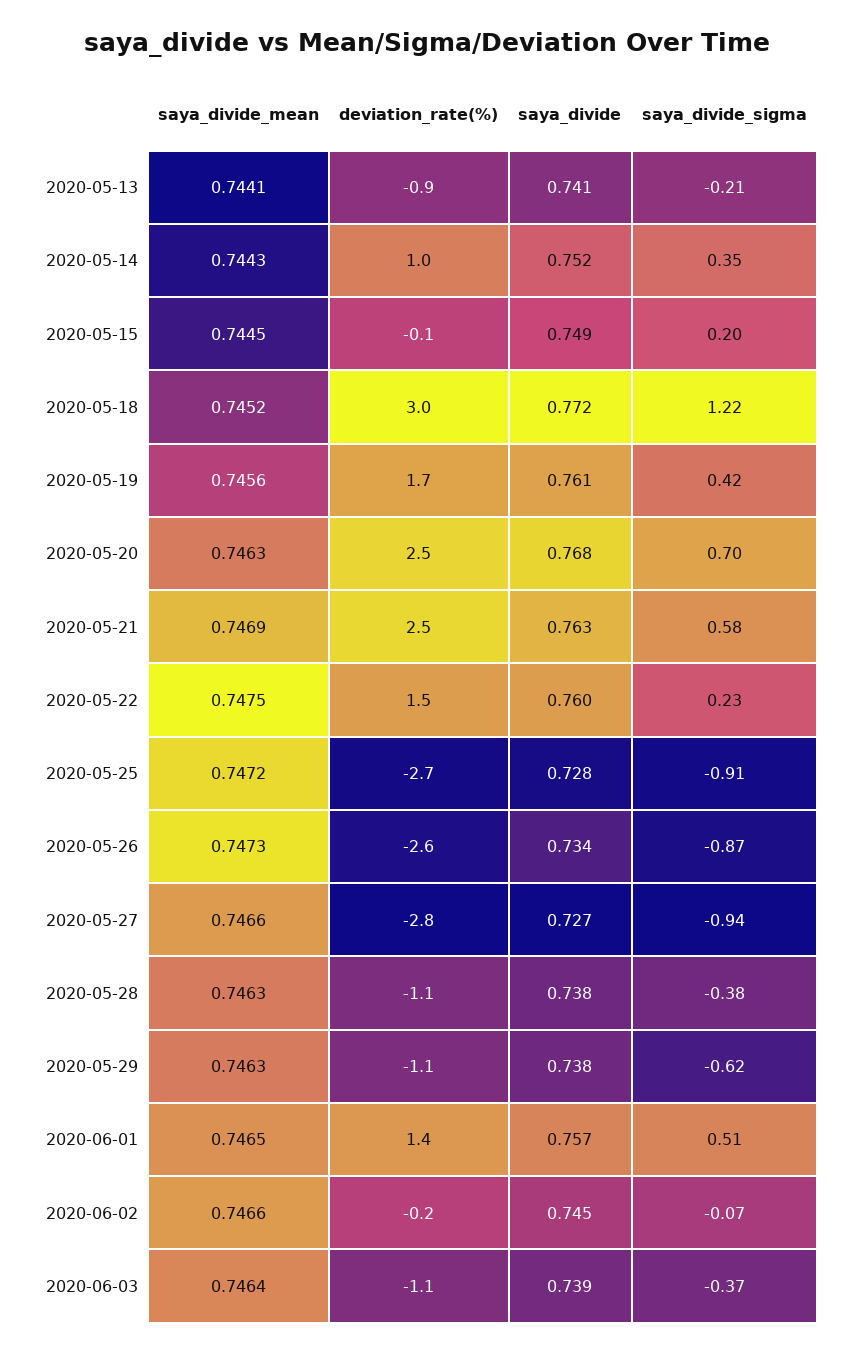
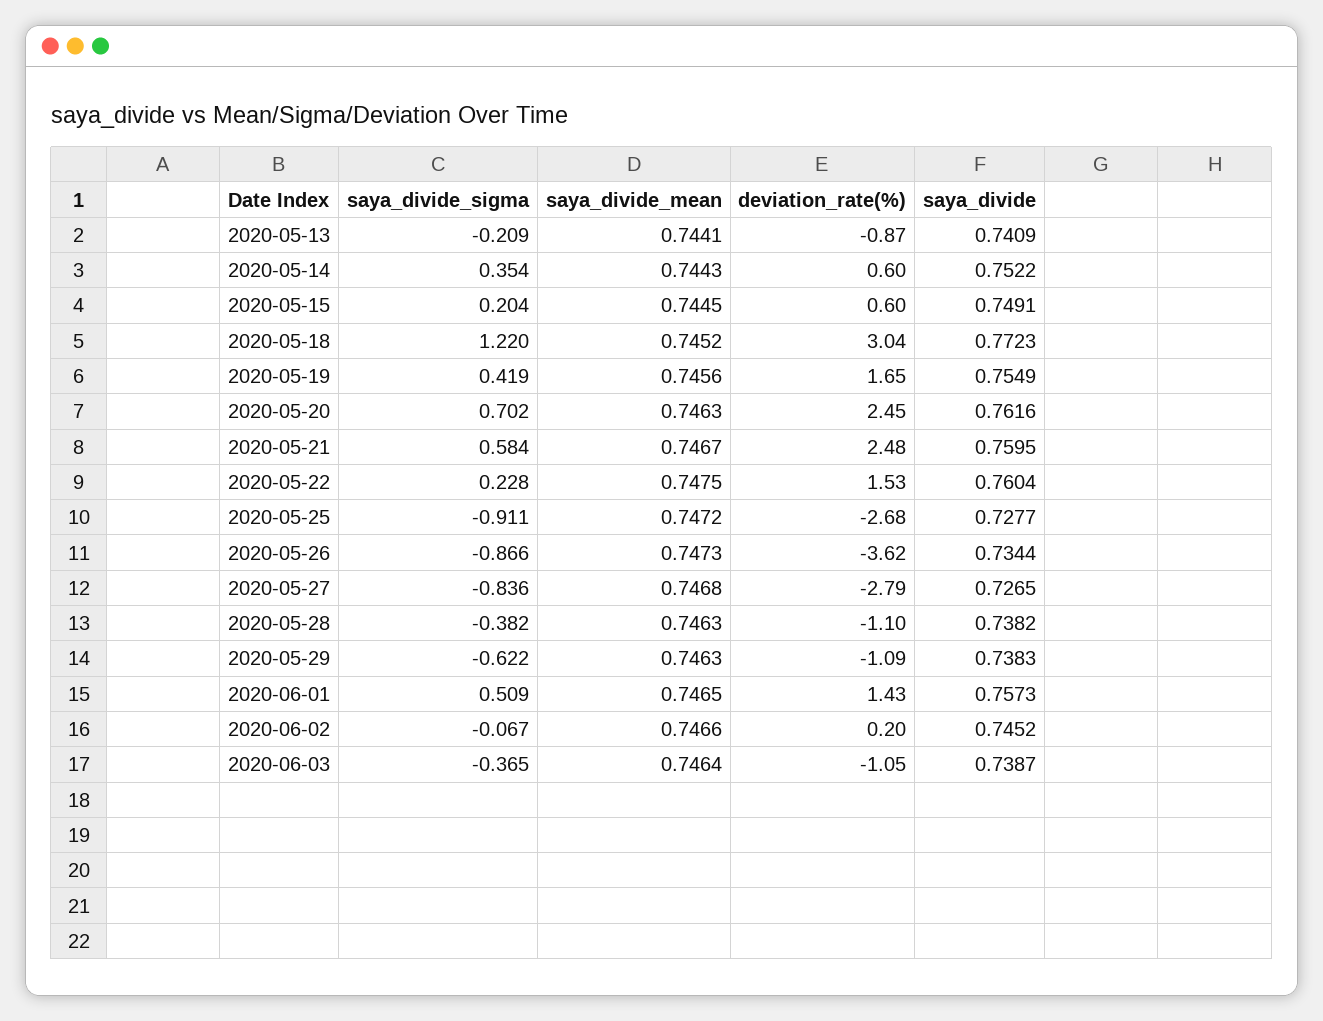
  {
    "saya_divide_mean": {
      "2020-05-13": 0.7441,
      "2020-05-14": 0.7443,
      "2020-05-15": 0.7445,
      "2020-05-18": 0.7452,
      "2020-05-19": 0.7456,
      "2020-05-20": 0.7463,
-     "2020-05-21": 0.7469,
+     "2020-05-21": 0.7467,
      "2020-05-22": 0.7475,
      "2020-05-25": 0.7472,
      "2020-05-26": 0.7473,
-     "2020-05-27": 0.7466,
+     "2020-05-27": 0.7468,
      "2020-05-28": 0.7463,
      "2020-05-29": 0.7463,
      "2020-06-01": 0.7465,
      "2020-06-02": 0.7466,
      "2020-06-03": 0.7464
    },
    "deviation_rate(%)": {
      "2020-05-13": -0.87,
-     "2020-05-14": 1,
+     "2020-05-14": 0.6,
-     "2020-05-15": -0.1,
+     "2020-05-15": 0.6,
      "2020-05-18": 3.04,
      "2020-05-19": 1.65,
      "2020-05-20": 2.45,
      "2020-05-21": 2.48,
      "2020-05-22": 1.53,
      "2020-05-25": -2.68,
-     "2020-05-26": -2.6,
+     "2020-05-26": -3.62,
      "2020-05-27": -2.79,
      "2020-05-28": -1.1,
      "2020-05-29": -1.09,
      "2020-06-01": 1.43,
-     "2020-06-02": -0.2,
+     "2020-06-02": 0.2,
      "2020-06-03": -1.05
    },
    "saya_divide": {
      "2020-05-13": 0.7409,
      "2020-05-14": 0.7522,
      "2020-05-15": 0.7491,
      "2020-05-18": 0.7723,
-     "2020-05-19": 0.761,
+     "2020-05-19": 0.7549,
-     "2020-05-20": 0.768,
+     "2020-05-20": 0.7616,
-     "2020-05-21": 0.763,
+     "2020-05-21": 0.7595,
      "2020-05-22": 0.7604,
      "2020-05-25": 0.7277,
      "2020-05-26": 0.7344,
      "2020-05-27": 0.7265,
      "2020-05-28": 0.7382,
      "2020-05-29": 0.7383,
      "2020-06-01": 0.7573,
      "2020-06-02": 0.7452,
      "2020-06-03": 0.7387
    },
    "saya_divide_sigma": {
      "2020-05-13": -0.209,
      "2020-05-14": 0.354,
      "2020-05-15": 0.204,
      "2020-05-18": 1.22,
      "2020-05-19": 0.419,
      "2020-05-20": 0.702,
      "2020-05-21": 0.584,
      "2020-05-22": 0.228,
      "2020-05-25": -0.911,
      "2020-05-26": -0.866,
-     "2020-05-27": -0.94,
+     "2020-05-27": -0.836,
      "2020-05-28": -0.382,
      "2020-05-29": -0.622,
      "2020-06-01": 0.509,
      "2020-06-02": -0.067,
      "2020-06-03": -0.365
    }
  }

